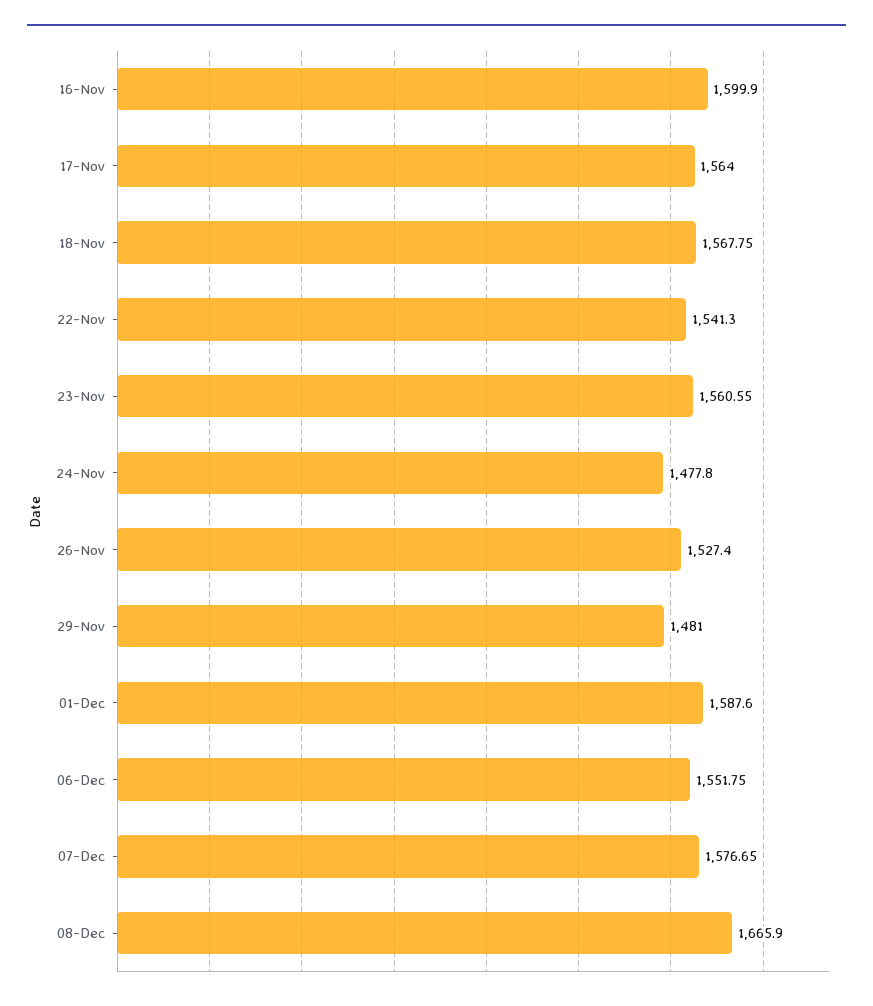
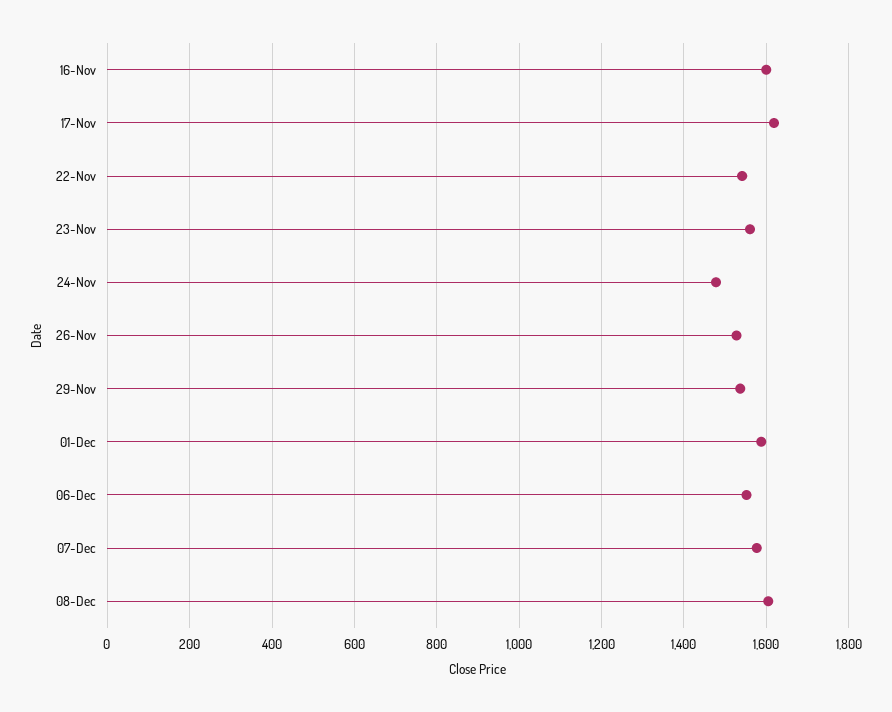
  {
    "16-Nov": 1599.9,
-   "17-Nov": 1564,
+   "17-Nov": 1620,
-   "18-Nov": 1567.75,
    "22-Nov": 1541.3,
    "23-Nov": 1560.55,
    "24-Nov": 1477.8,
    "26-Nov": 1527.4,
-   "29-Nov": 1481,
+   "29-Nov": 1540,
    "01-Dec": 1587.6,
    "06-Dec": 1551.75,
    "07-Dec": 1576.65,
-   "08-Dec": 1665.9
+   "08-Dec": 1600
  }

